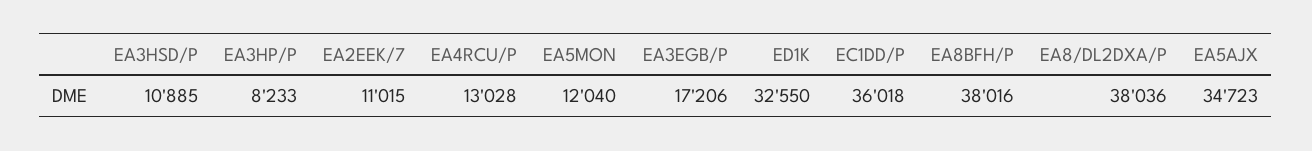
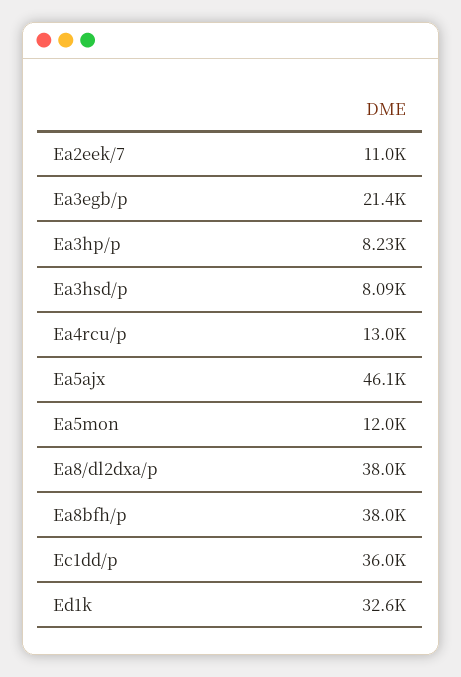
  {
-   "EA3HSD/P": 10885,
+   "EA3HSD/P": 8090,
    "EA3HP/P": 8233,
    "EA2EEK/7": 11015,
    "EA4RCU/P": 13028,
    "EA5MON": 12040,
-   "EA3EGB/P": 17206,
+   "EA3EGB/P": 21400,
    "ED1K": 32550,
    "EC1DD/P": 36018,
    "EA8BFH/P": 38016,
    "EA8/DL2DXA/P": 38036,
-   "EA5AJX": 34723
+   "EA5AJX": 46100
  }

